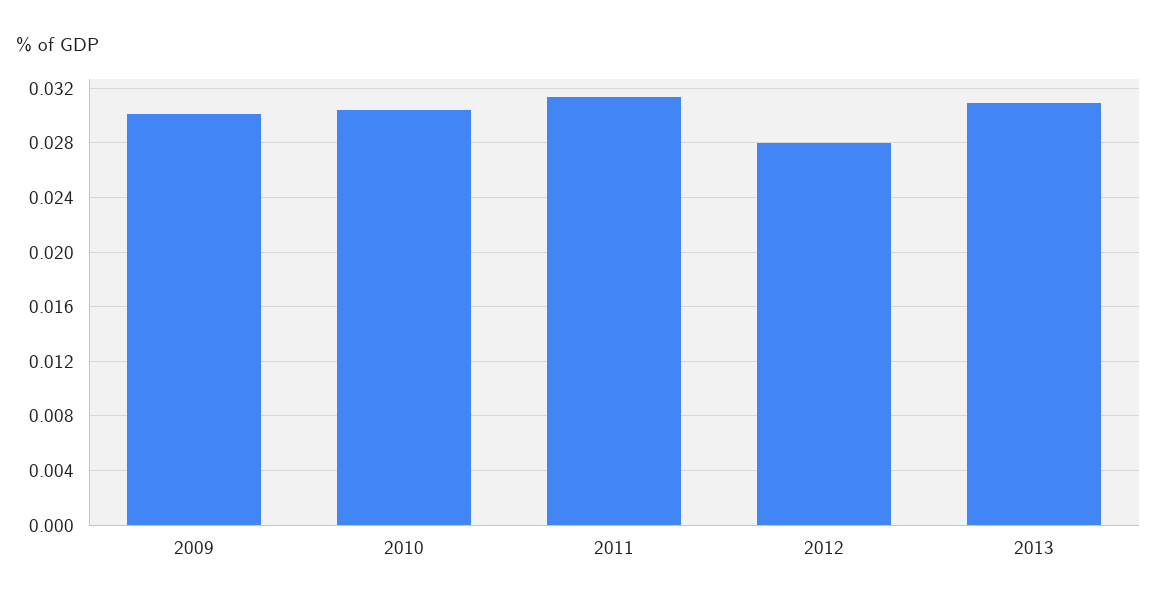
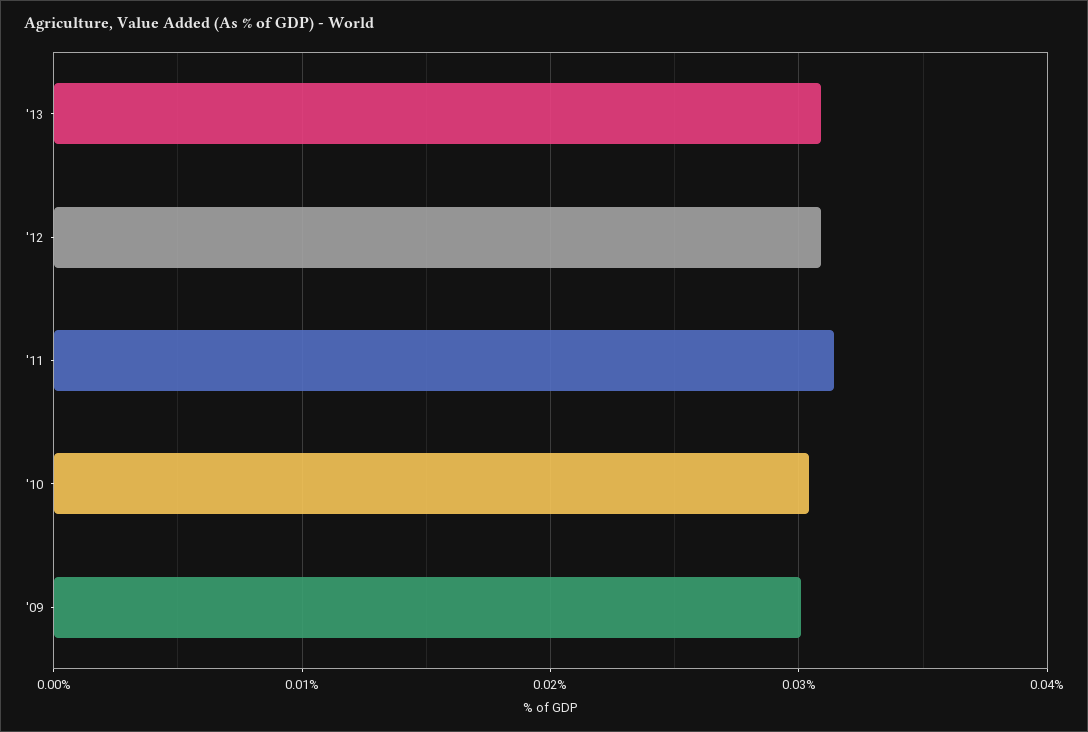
  {
    "2009": 0.03,
    "2010": 0.0305,
    "2011": 0.0315,
-   "2012": 0.028,
+   "2012": 0.031,
    "2013": 0.031
  }

